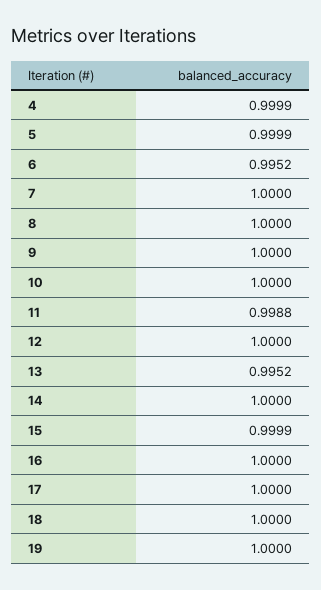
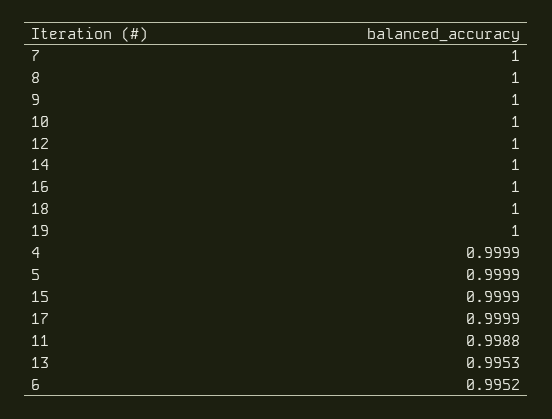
  {
    "4": 0.9999,
    "5": 0.9999,
    "6": 0.9952,
    "7": 1,
    "8": 1,
    "9": 1,
    "10": 1,
    "11": 0.9988,
    "12": 1,
-   "13": 0.9952,
+   "13": 0.9953,
    "14": 1,
    "15": 0.9999,
    "16": 1,
-   "17": 1,
+   "17": 0.9999,
    "18": 1,
    "19": 1
  }

